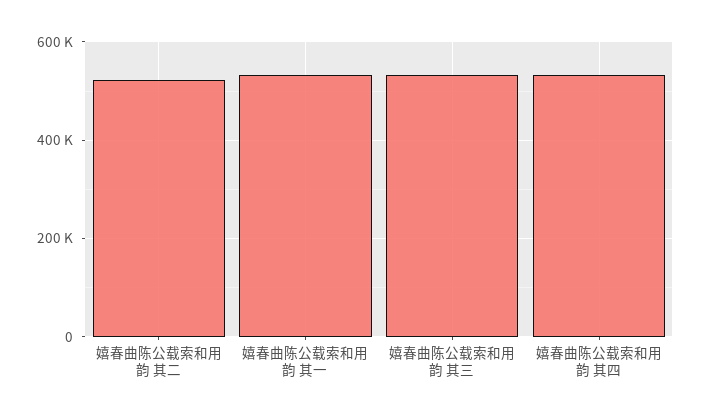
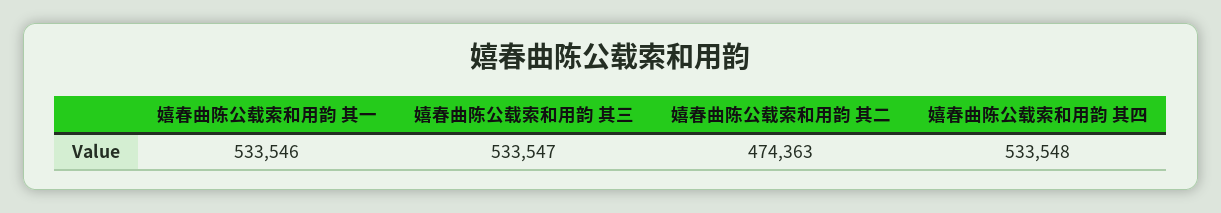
  {
-   "嬉春曲陈公载索和用韵 其二": 520000,
+   "嬉春曲陈公载索和用韵 其二": 474363,
    "嬉春曲陈公载索和用韵 其一": 533546,
    "嬉春曲陈公载索和用韵 其三": 533547,
    "嬉春曲陈公载索和用韵 其四": 533548
  }

